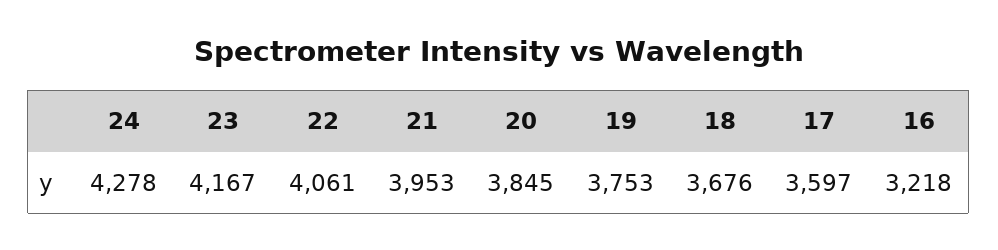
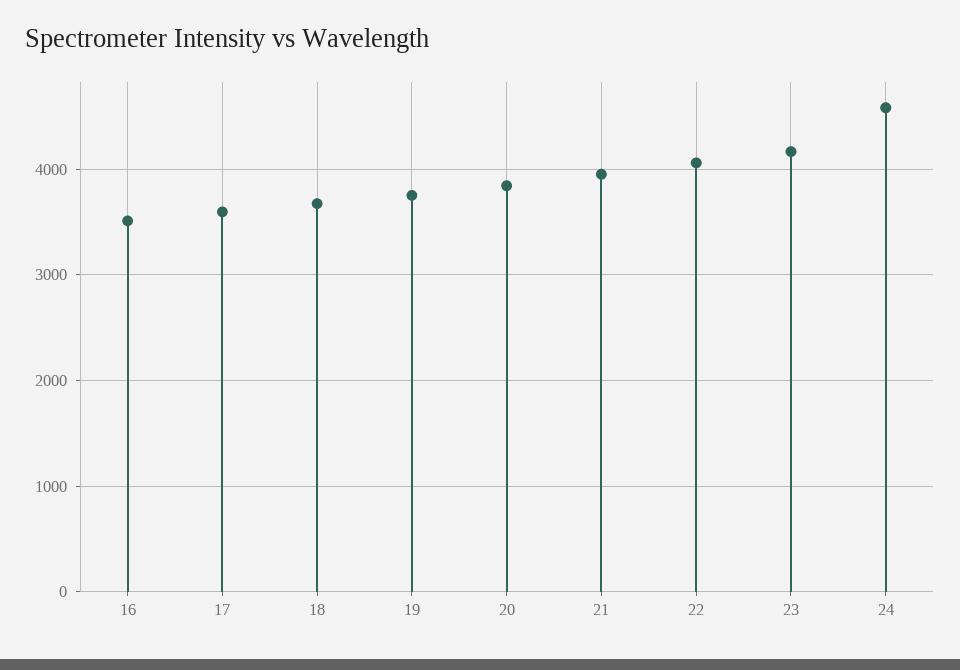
  {
-   "24": 4278,
+   "24": 4600,
    "23": 4167,
    "22": 4061,
    "21": 3953,
    "20": 3845,
    "19": 3753,
    "18": 3676,
    "17": 3597,
-   "16": 3218
+   "16": 3500
  }

